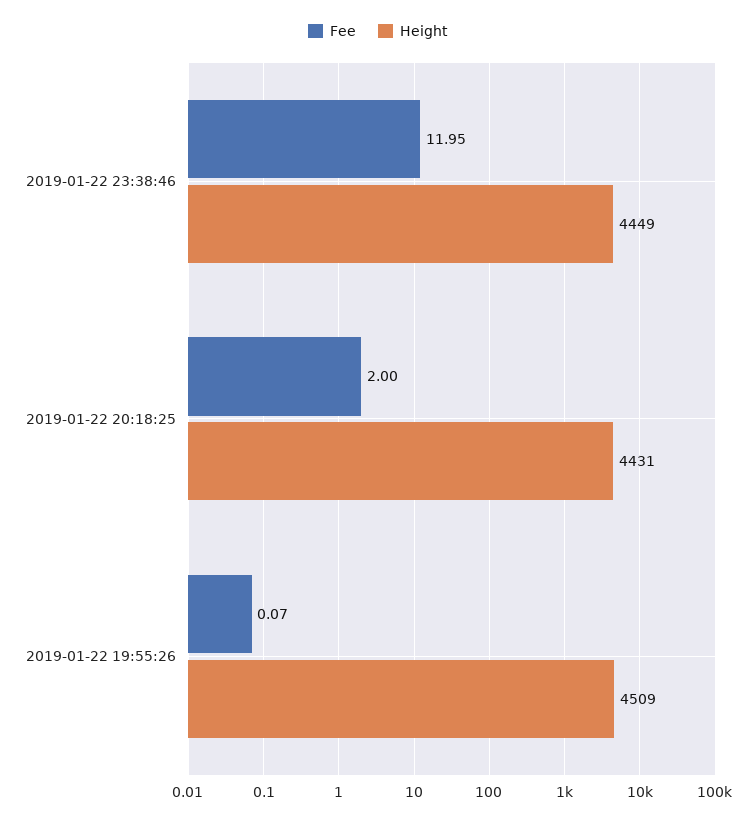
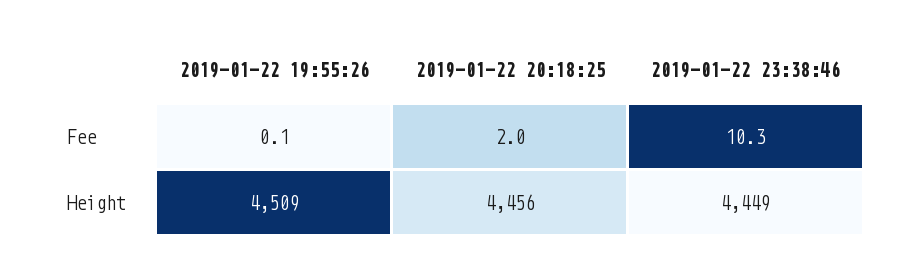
  {
    "Fee": {
-     "2019-01-22 23:38:46": 11.95,
+     "2019-01-22 23:38:46": 10.3,
      "2019-01-22 20:18:25": 2,
      "2019-01-22 19:55:26": 0.07
    },
    "Height": {
      "2019-01-22 23:38:46": 4449,
-     "2019-01-22 20:18:25": 4431,
+     "2019-01-22 20:18:25": 4456,
      "2019-01-22 19:55:26": 4509
    }
  }

